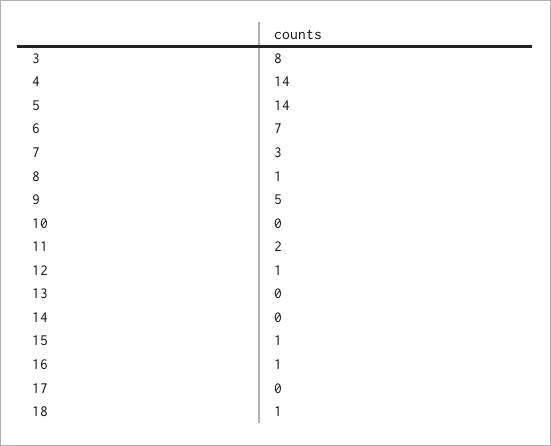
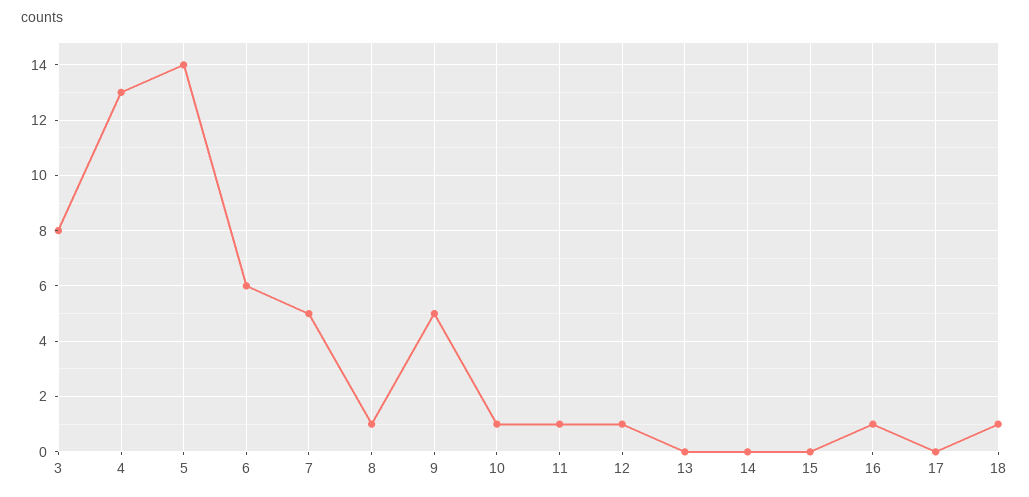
  {
    "3": 8,
-   "4": 14,
+   "4": 13,
    "5": 14,
-   "6": 7,
+   "6": 6,
-   "7": 3,
+   "7": 5,
    "8": 1,
    "9": 5,
-   "10": 0,
+   "10": 1,
-   "11": 2,
+   "11": 1,
    "12": 1,
    "13": 0,
    "14": 0,
-   "15": 1,
+   "15": 0,
    "16": 1,
    "17": 0,
    "18": 1
  }

